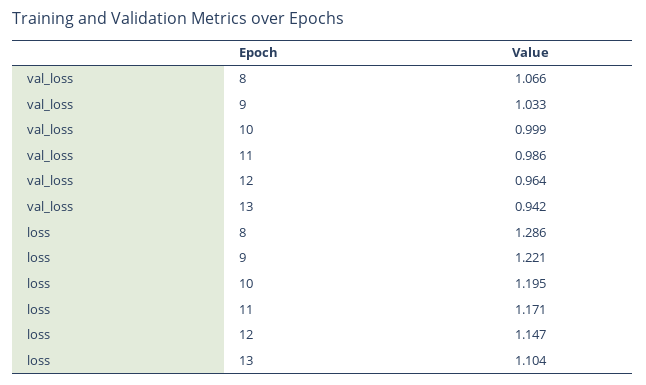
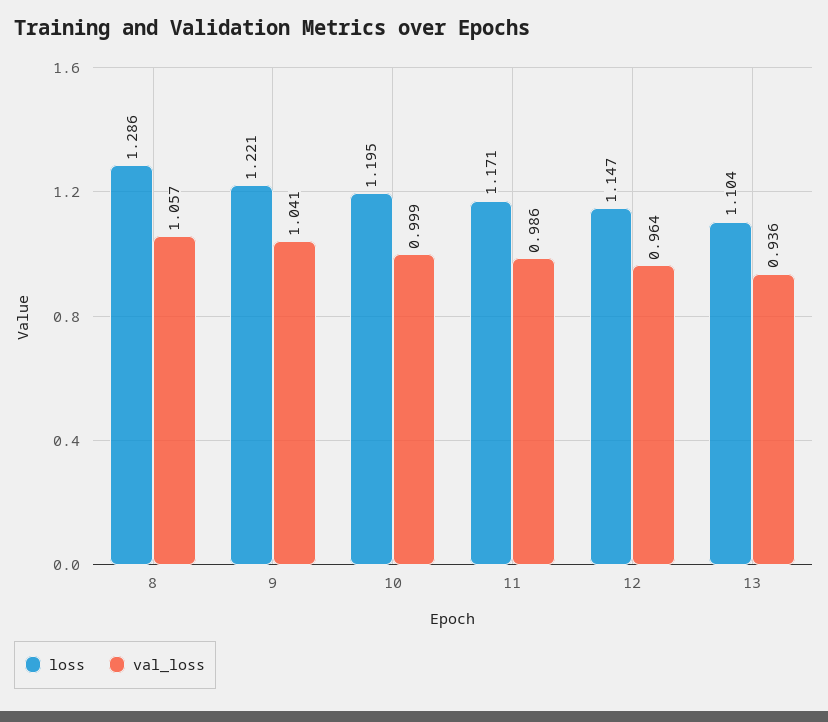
  {
    "val_loss": {
-     "8": 1.066,
+     "8": 1.057,
-     "9": 1.033,
+     "9": 1.041,
      "10": 0.999,
      "11": 0.986,
      "12": 0.964,
-     "13": 0.942
+     "13": 0.936
    },
    "loss": {
      "8": 1.286,
      "9": 1.221,
      "10": 1.195,
      "11": 1.171,
      "12": 1.147,
      "13": 1.104
    }
  }

